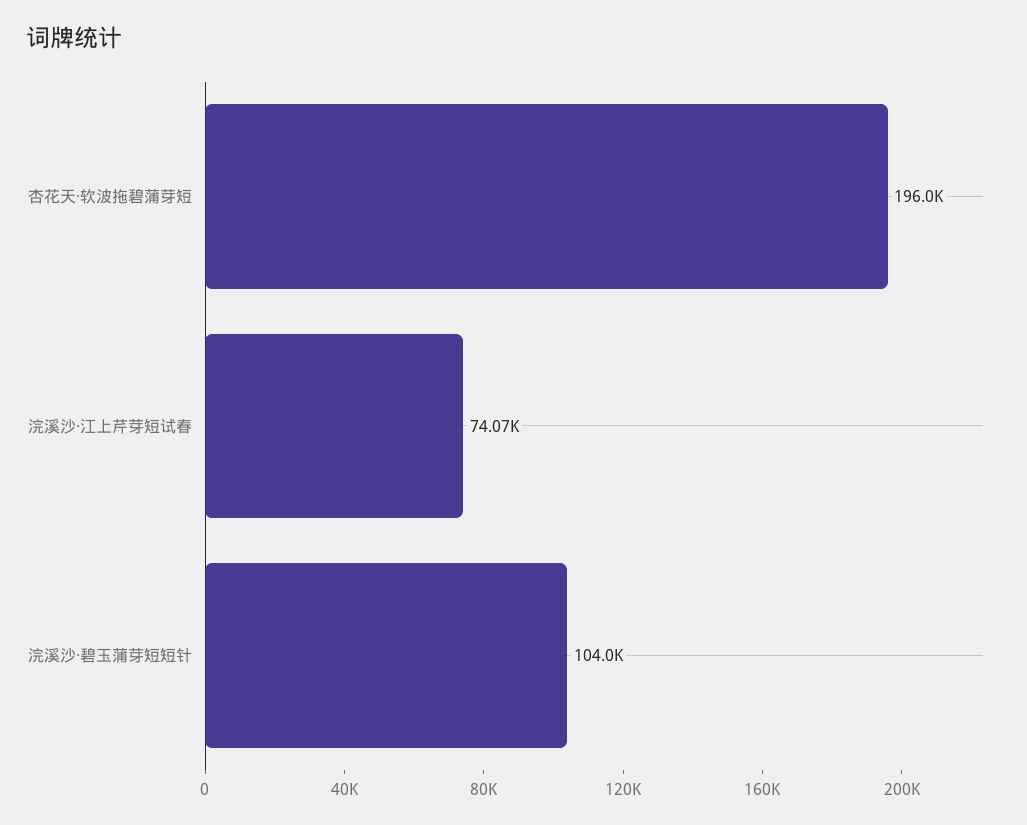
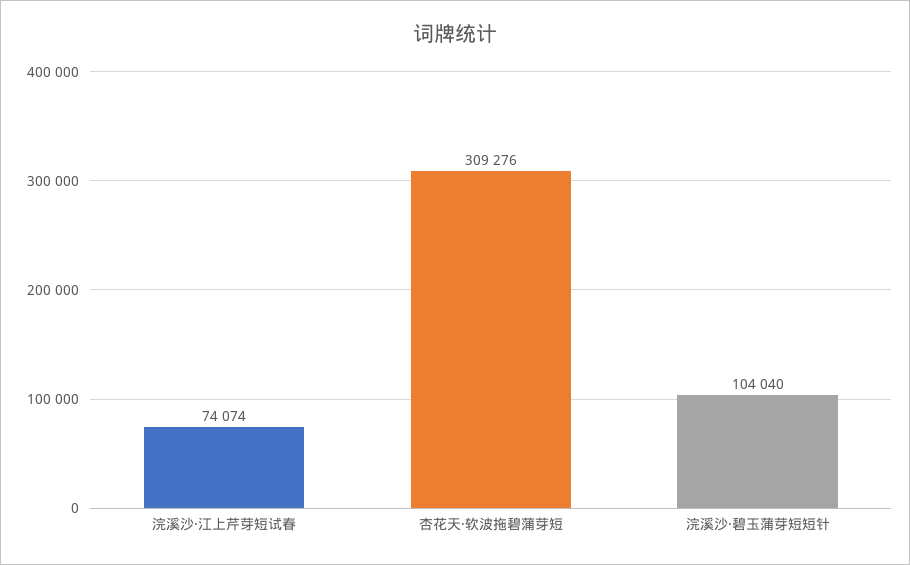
  {
-   "杏花天·软波拖碧蒲芽短": 196000,
+   "杏花天·软波拖碧蒲芽短": 309276,
    "浣溪沙·江上芹芽短试春": 74074,
    "浣溪沙·碧玉蒲芽短短针": 104040
  }

